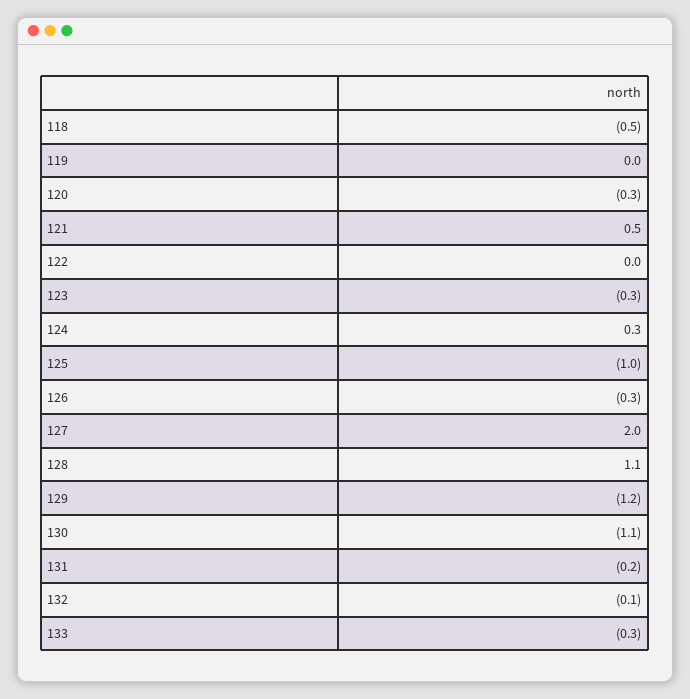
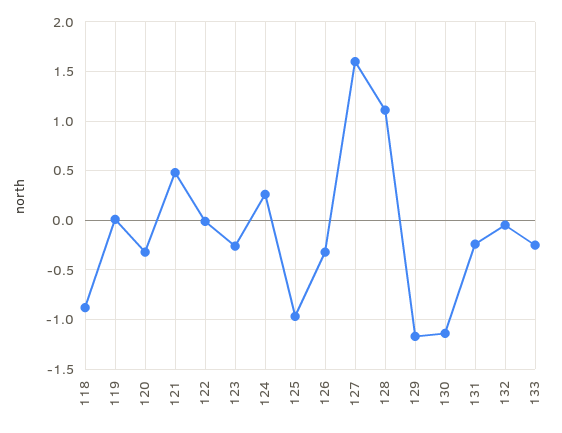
  {
-   "118": -0.5,
+   "118": -0.9,
    "119": 0,
    "120": -0.3,
    "121": 0.5,
    "122": 0,
    "123": -0.3,
    "124": 0.3,
    "125": -1,
    "126": -0.3,
-   "127": 2,
+   "127": 1.6,
    "128": 1.1,
    "129": -1.2,
    "130": -1.1,
    "131": -0.2,
    "132": -0.1,
    "133": -0.3
  }

